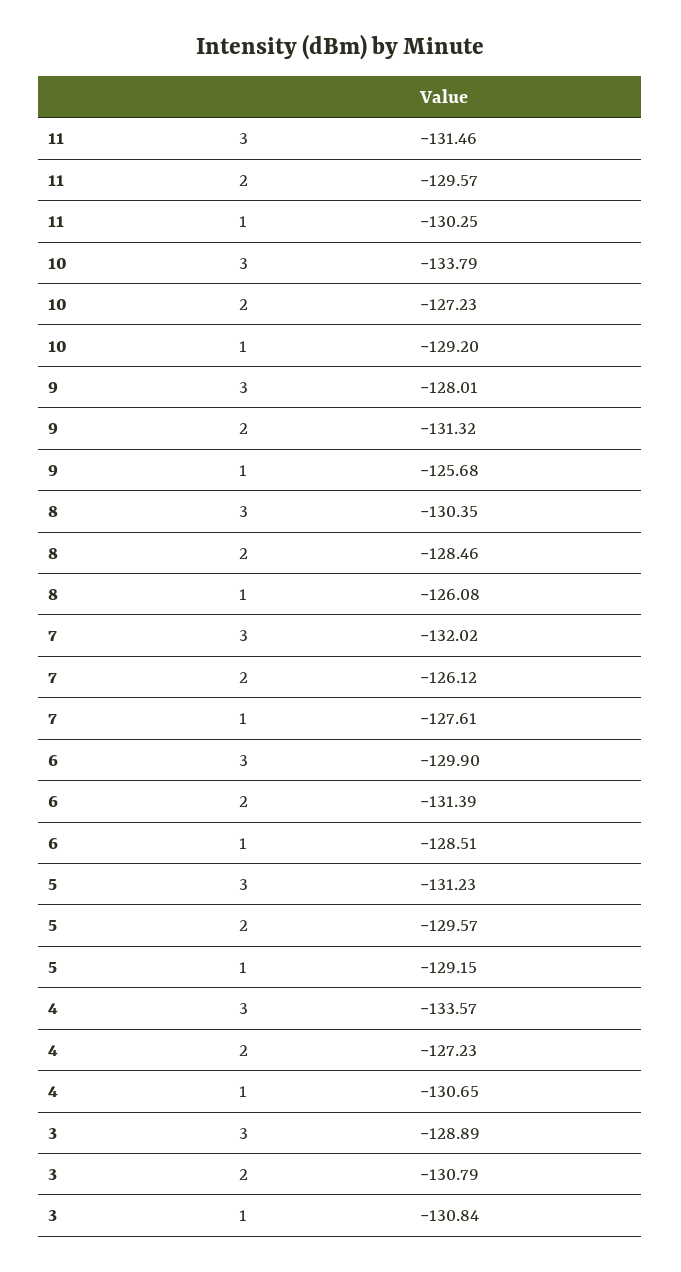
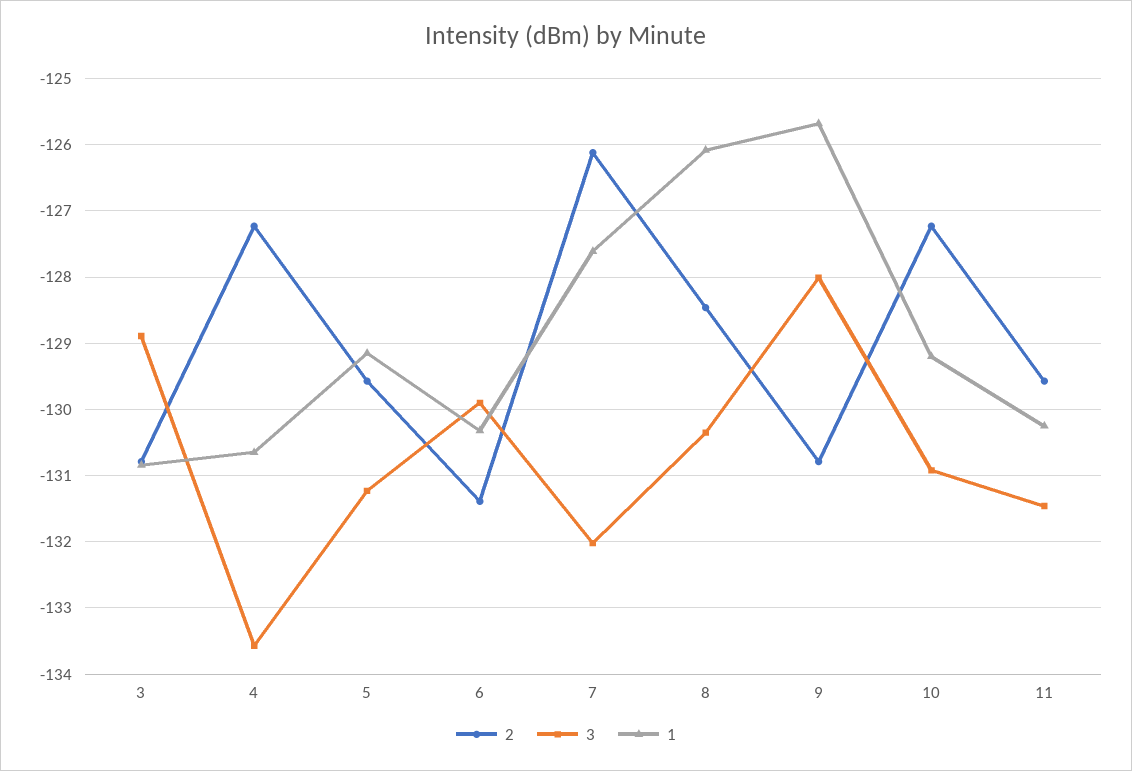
  {
    "3": {
      "11": -131.46,
-     "10": -133.79,
+     "10": -130.9,
      "9": -128.01,
      "8": -130.35,
      "7": -132.02,
      "6": -129.9,
      "5": -131.23,
      "4": -133.57,
      "3": -128.89
    },
    "2": {
      "11": -129.57,
      "10": -127.23,
-     "9": -131.32,
+     "9": -130.8,
      "8": -128.46,
      "7": -126.12,
      "6": -131.39,
      "5": -129.57,
      "4": -127.23,
      "3": -130.79
    },
    "1": {
      "11": -130.25,
      "10": -129.2,
      "9": -125.68,
      "8": -126.08,
      "7": -127.61,
-     "6": -128.51,
+     "6": -130.3,
      "5": -129.15,
      "4": -130.65,
      "3": -130.84
    }
  }

